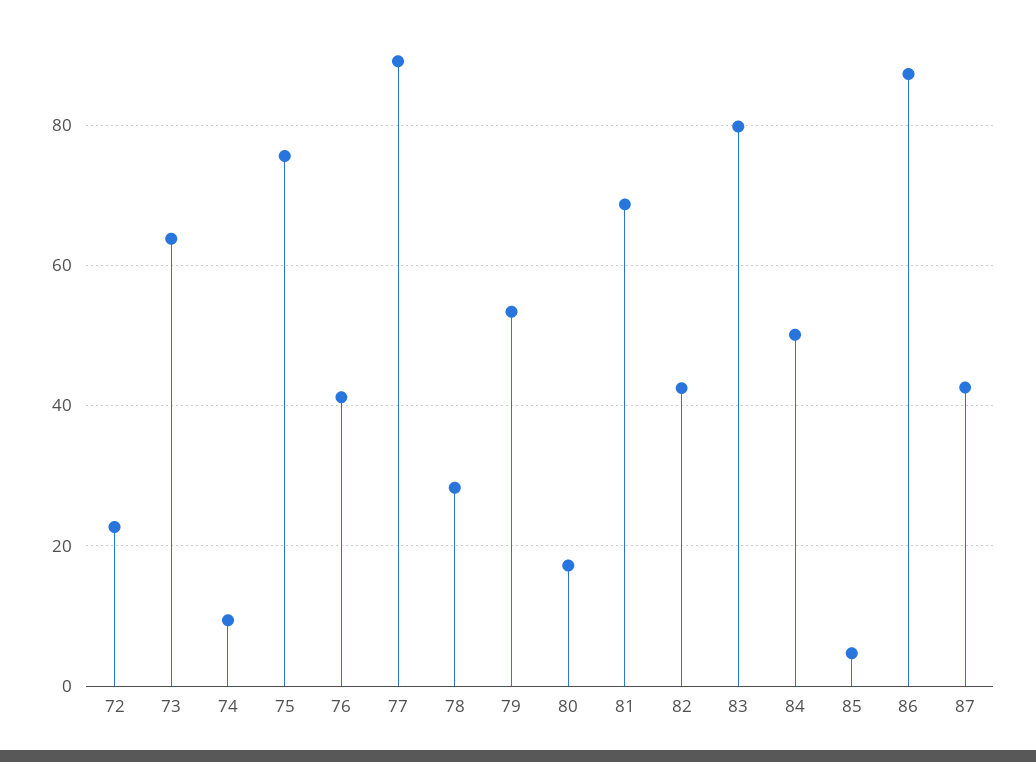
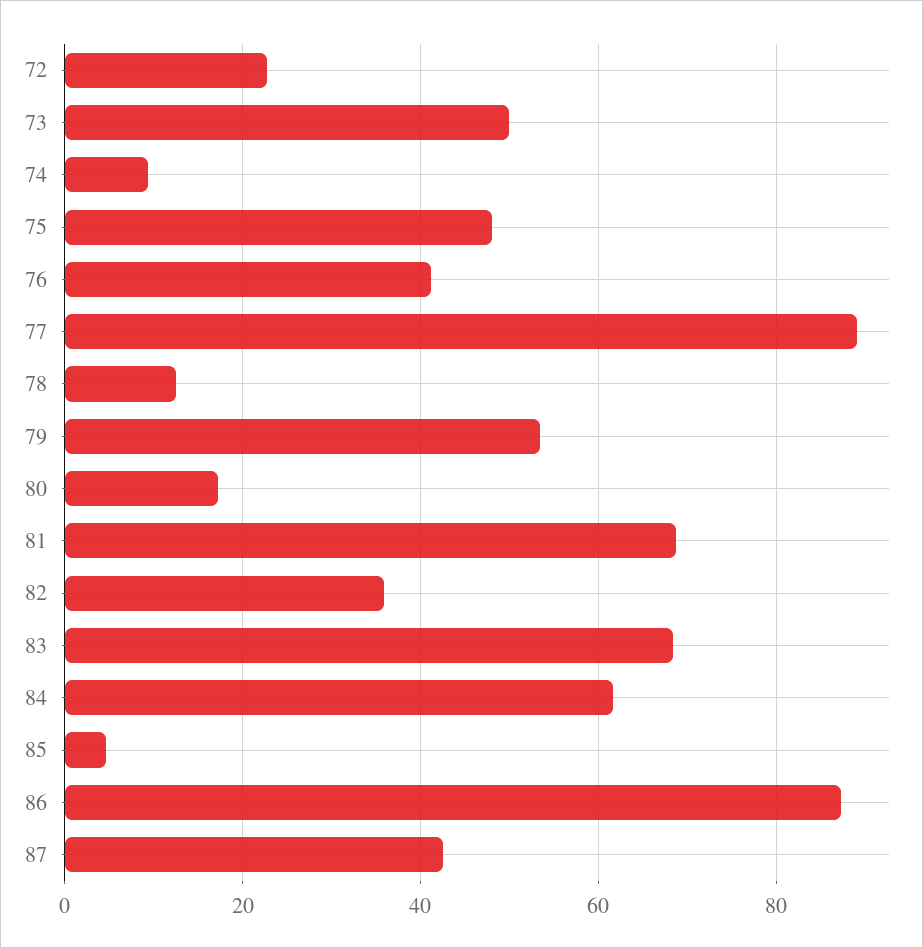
  {
    "72": 22,
-   "73": 64,
+   "73": 50,
    "74": 10,
-   "75": 76,
+   "75": 48,
    "76": 42,
    "77": 90,
-   "78": 28,
+   "78": 12,
    "79": 54,
    "80": 18,
    "81": 68,
-   "82": 42,
+   "82": 36,
-   "83": 80,
+   "83": 68,
-   "84": 50,
+   "84": 62,
    "85": 4,
    "86": 88,
    "87": 42
  }

